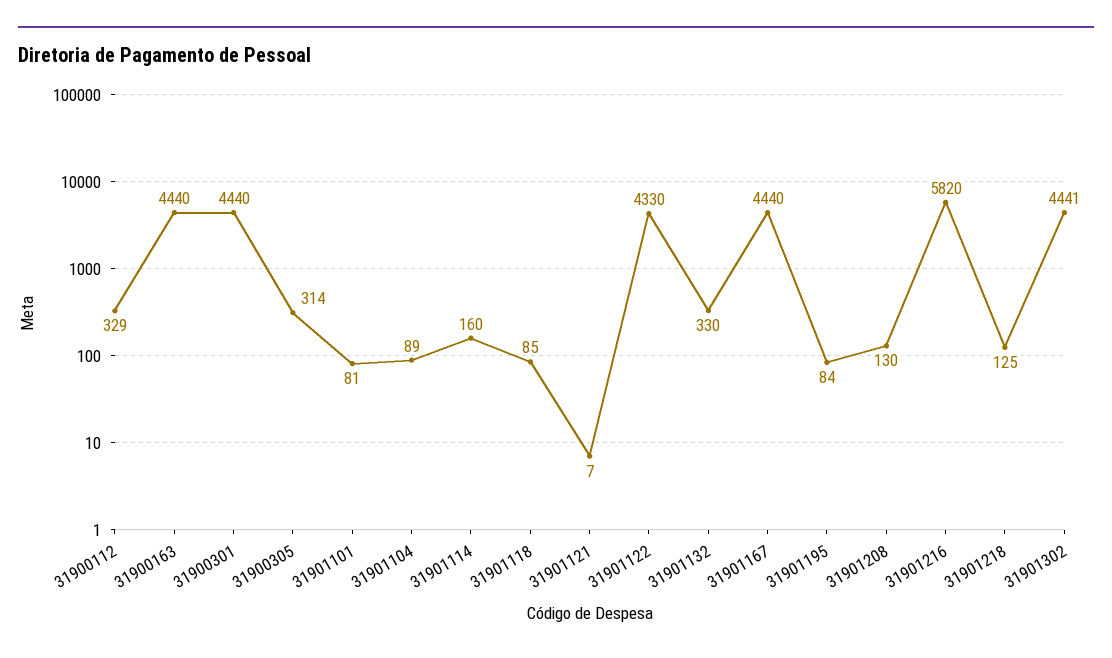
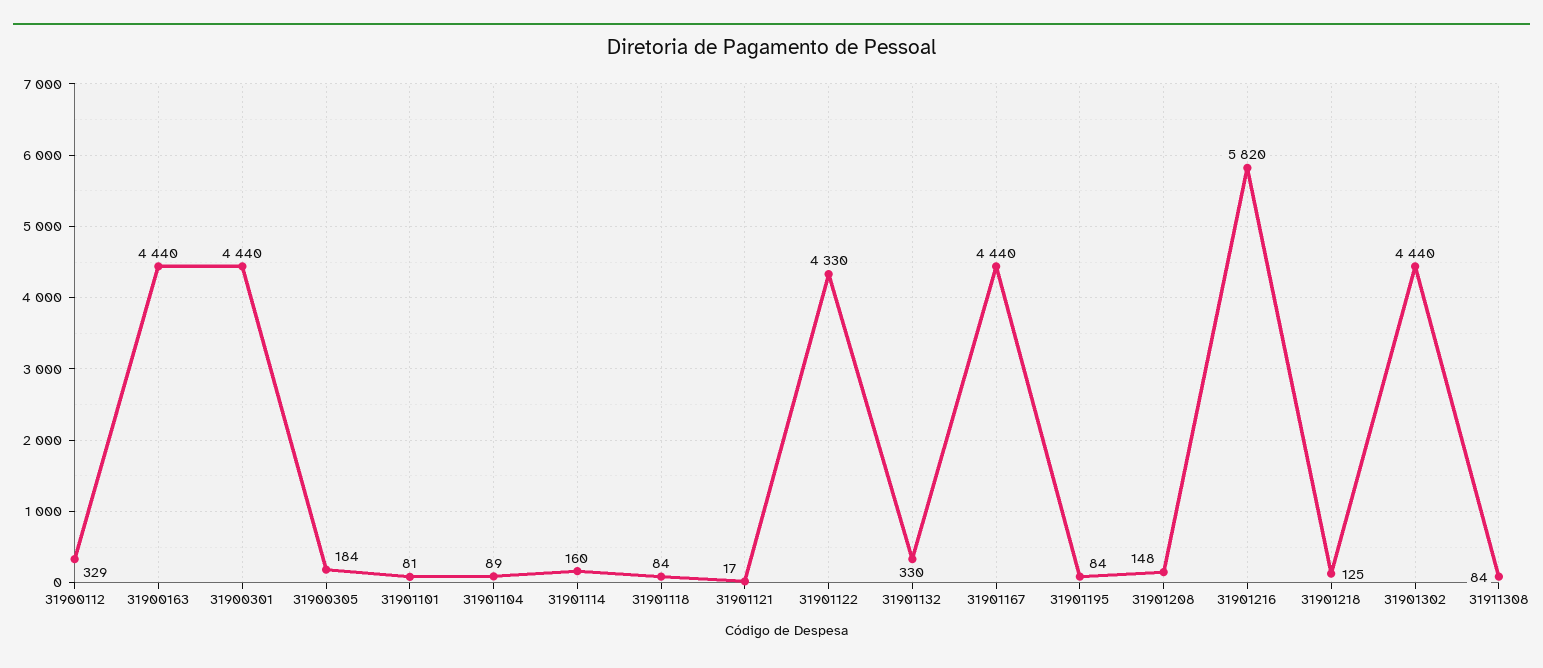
  {
    "31900112": 329,
    "31900163": 4440,
    "31900301": 4440,
-   "31900305": 314,
+   "31900305": 184,
    "31901101": 81,
    "31901104": 89,
    "31901114": 160,
-   "31901118": 85,
+   "31901118": 84,
-   "31901121": 7,
+   "31901121": 17,
    "31901122": 4330,
    "31901132": 330,
    "31901167": 4440,
    "31901195": 84,
-   "31901208": 130,
+   "31901208": 148,
    "31901216": 5820,
    "31901218": 125,
-   "31901302": 4441
+   "31901302": 4440,
+   "31911308": 84
  }

